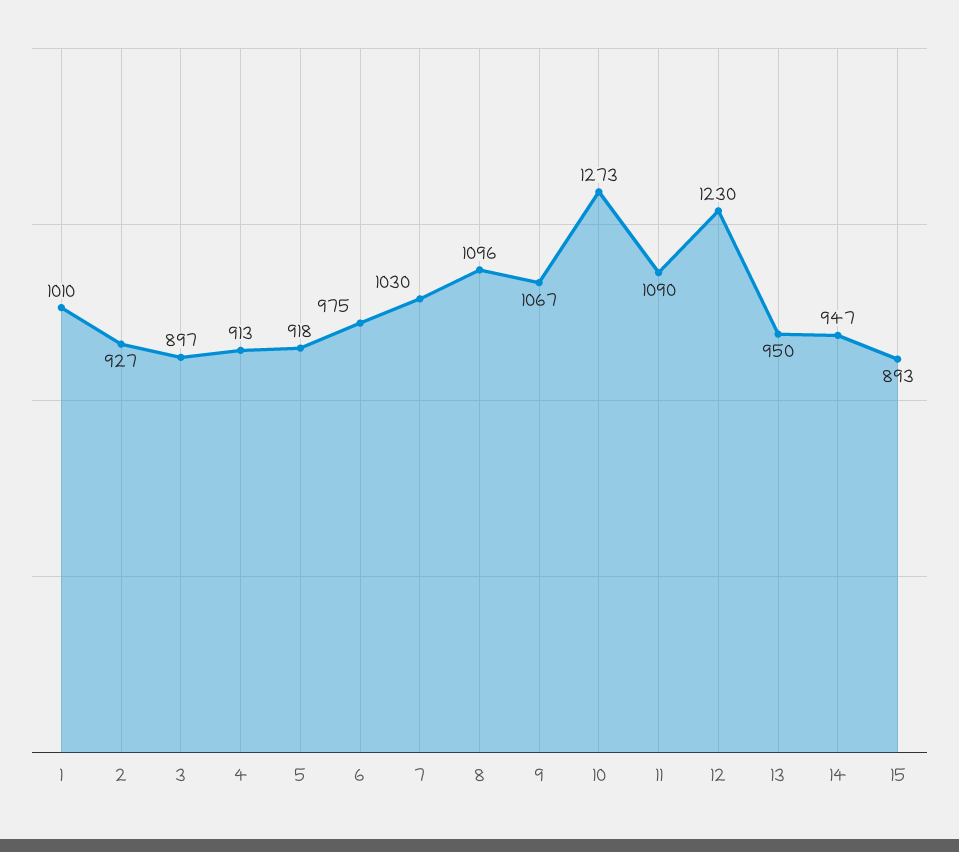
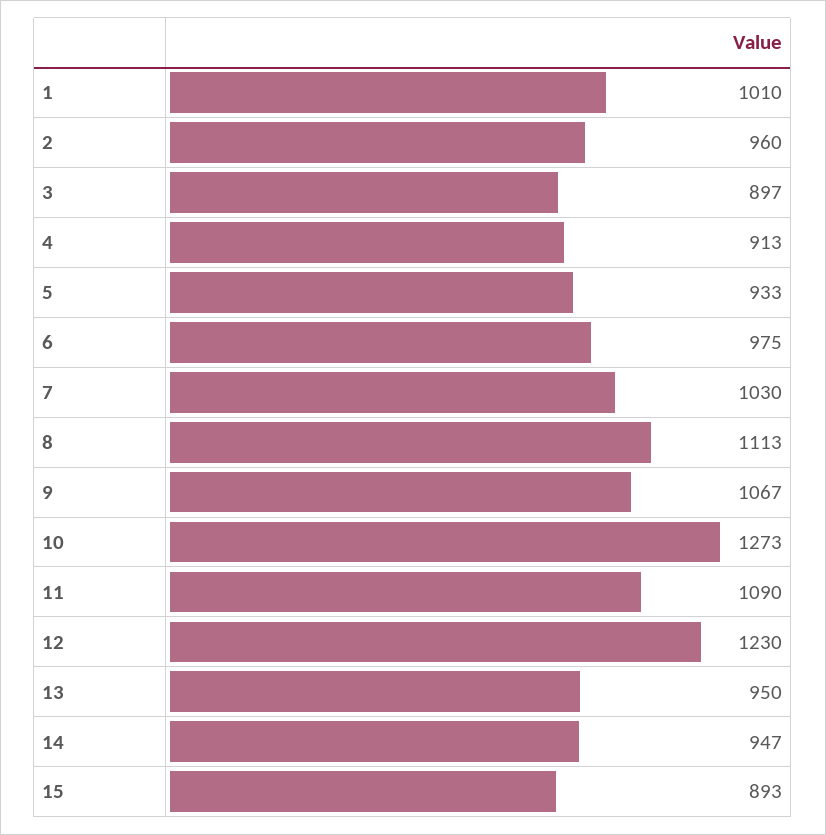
  {
    "1": 1010,
-   "2": 927,
+   "2": 960,
    "3": 897,
    "4": 913,
-   "5": 918,
+   "5": 933,
    "6": 975,
    "7": 1030,
-   "8": 1096,
+   "8": 1113,
    "9": 1067,
    "10": 1273,
    "11": 1090,
    "12": 1230,
    "13": 950,
    "14": 947,
    "15": 893
  }

